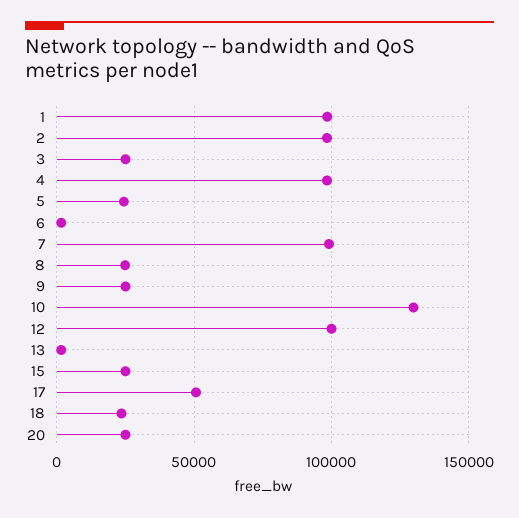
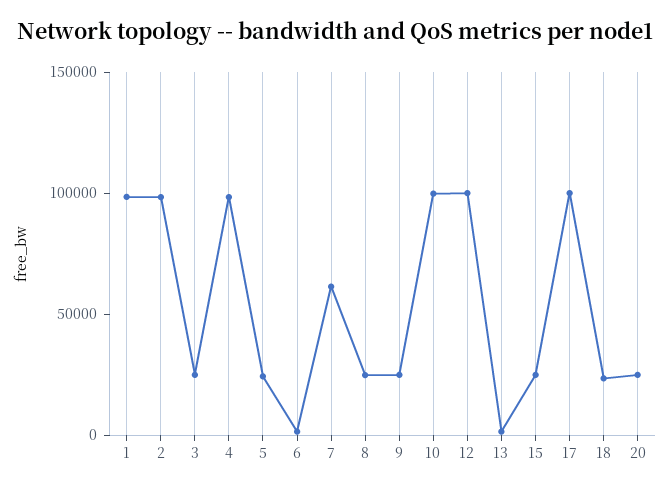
  {
    "1": 100000,
    "2": 100000,
    "3": 25000,
    "4": 100000,
    "5": 25000,
    "6": 0,
-   "7": 100000,
+   "7": 60000,
    "8": 25000,
    "9": 25000,
-   "10": 130000,
+   "10": 100000,
    "12": 100000,
    "13": 0,
    "15": 25000,
-   "17": 50000,
+   "17": 100000,
    "18": 25000,
    "20": 25000
  }

